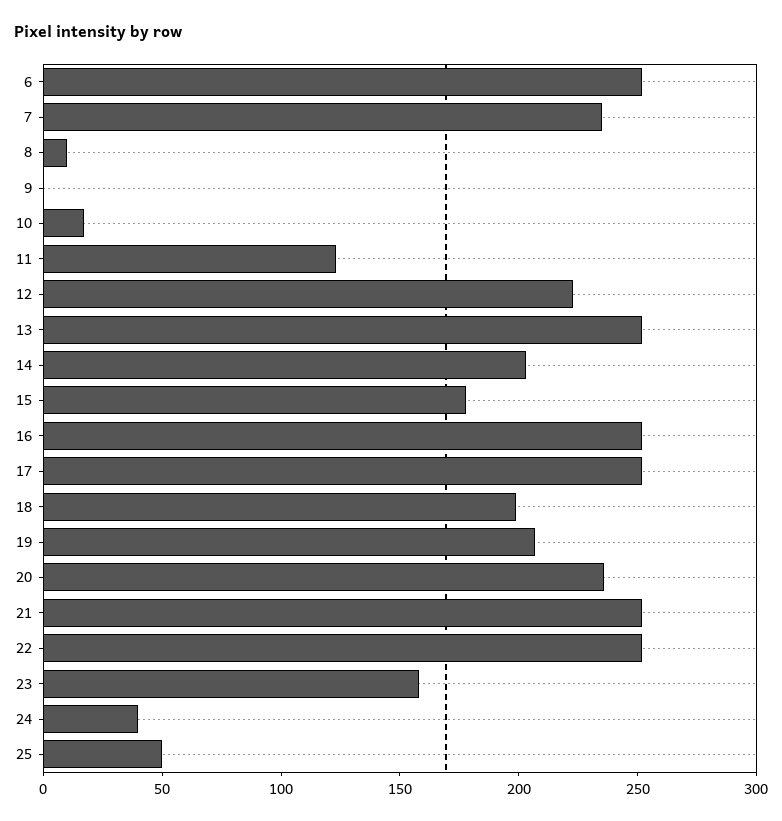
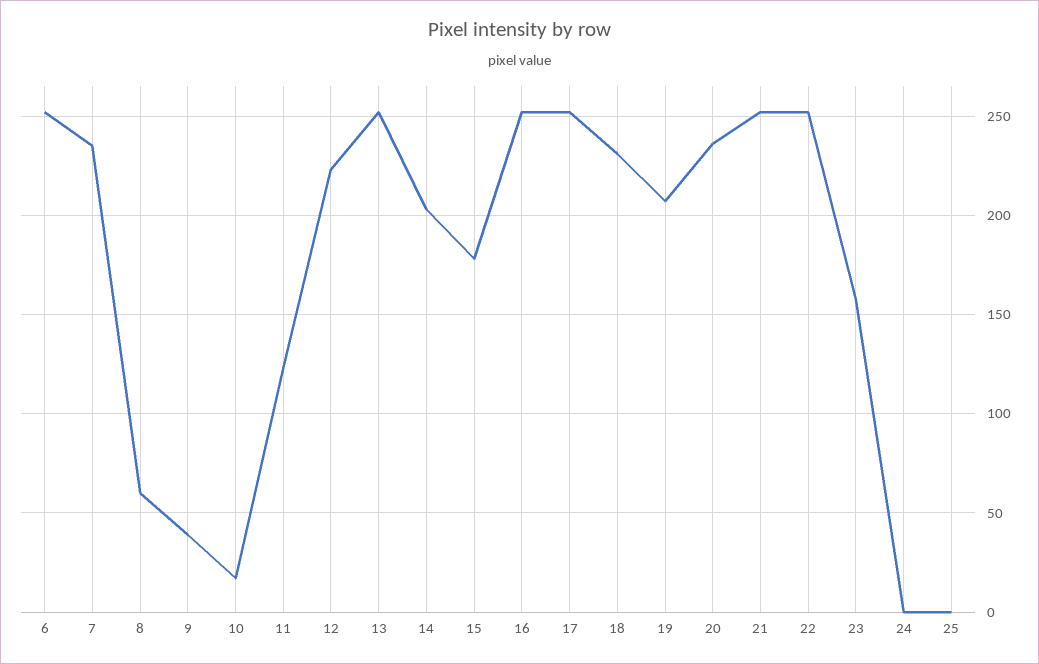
  {
    "6": 250,
    "7": 235,
-   "8": 10,
+   "8": 60,
-   "9": 0,
+   "9": 40,
    "10": 15,
    "11": 125,
    "12": 225,
    "13": 250,
    "14": 205,
    "15": 180,
    "16": 250,
    "17": 250,
-   "18": 200,
+   "18": 230,
    "19": 205,
    "20": 235,
    "21": 250,
    "22": 250,
    "23": 160,
-   "24": 40,
+   "24": 0,
-   "25": 50
+   "25": 0
  }

